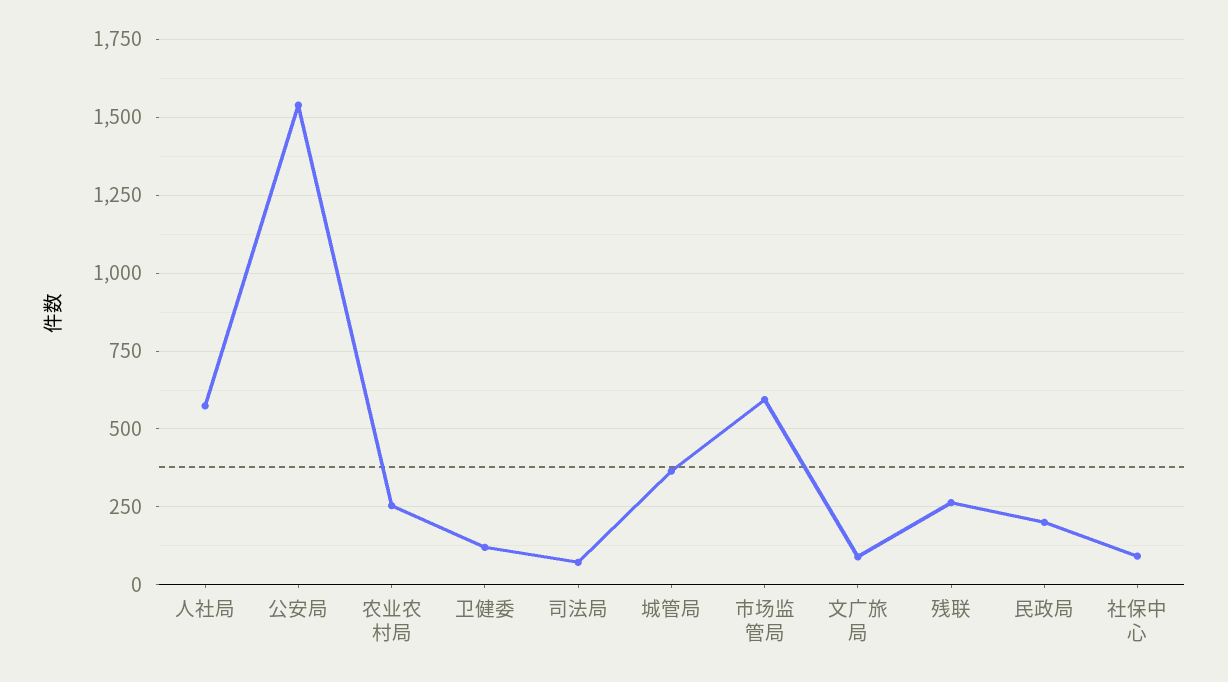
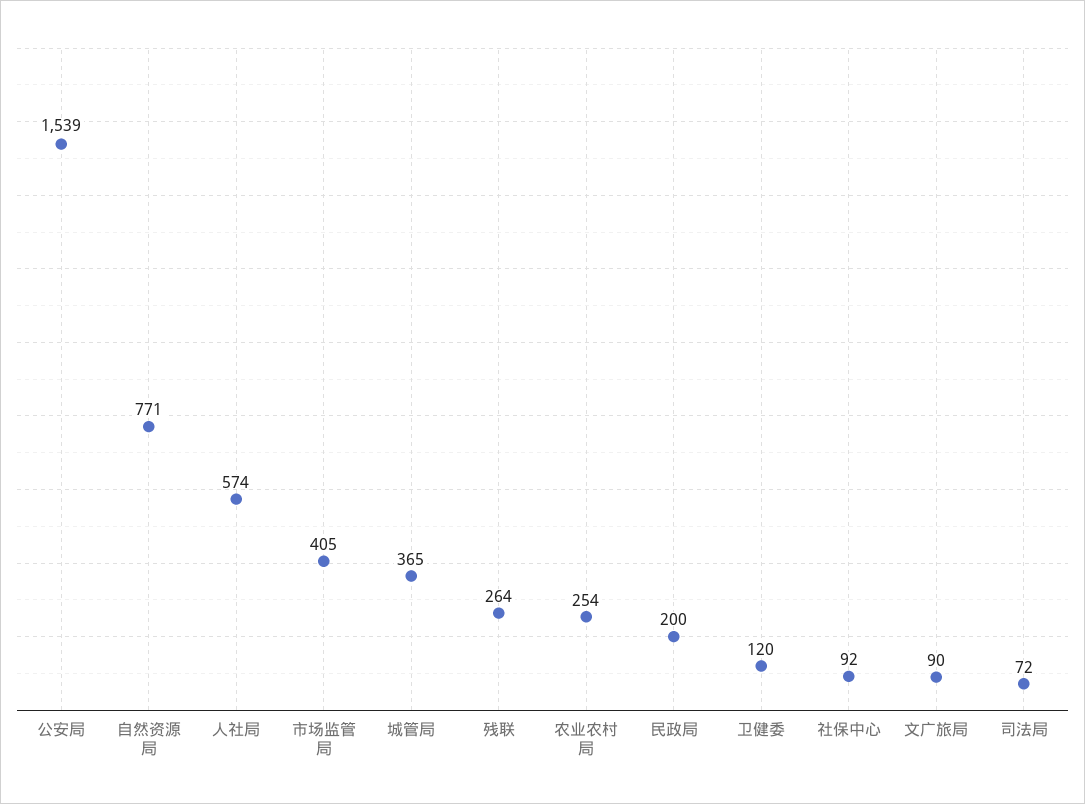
  {
    "人社局": 574,
    "公安局": 1539,
    "农业农村局": 254,
    "卫健委": 120,
    "司法局": 72,
    "城管局": 365,
-   "市场监管局": 600,
+   "市场监管局": 405,
    "文广旅局": 90,
    "残联": 264,
    "民政局": 200,
-   "社保中心": 92
+   "社保中心": 92,
+   "自然资源局": 771
  }

